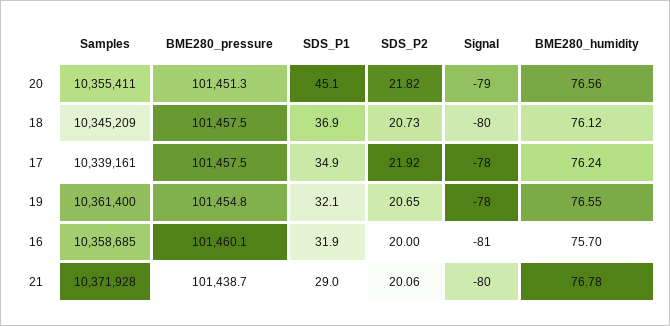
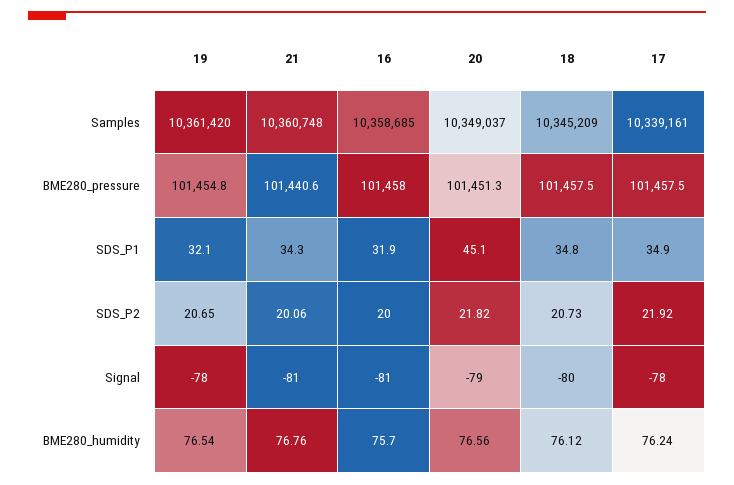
  {
    "Samples": {
-     "20": 10355411,
+     "20": 10349037,
      "18": 10345209,
      "17": 10339161,
-     "19": 10361400,
+     "19": 10361420,
      "16": 10358685,
-     "21": 10371928
+     "21": 10360748
    },
    "BME280_pressure": {
      "20": 101451.3,
      "18": 101457.5,
      "17": 101457.5,
      "19": 101454.8,
-     "16": 101460.1,
+     "16": 101458,
-     "21": 101438.7
+     "21": 101440.6
    },
    "SDS_P1": {
      "20": 45.1,
-     "18": 36.9,
+     "18": 34.8,
      "17": 34.9,
      "19": 32.1,
      "16": 31.9,
-     "21": 29
+     "21": 34.3
    },
    "SDS_P2": {
      "20": 21.82,
      "18": 20.73,
      "17": 21.92,
      "19": 20.65,
      "16": 20,
      "21": 20.06
    },
    "Signal": {
      "20": -79,
      "18": -80,
      "17": -78,
      "19": -78,
      "16": -81,
-     "21": -80
+     "21": -81
    },
    "BME280_humidity": {
      "20": 76.56,
      "18": 76.12,
      "17": 76.24,
-     "19": 76.55,
+     "19": 76.54,
      "16": 75.7,
-     "21": 76.78
+     "21": 76.76
    }
  }

